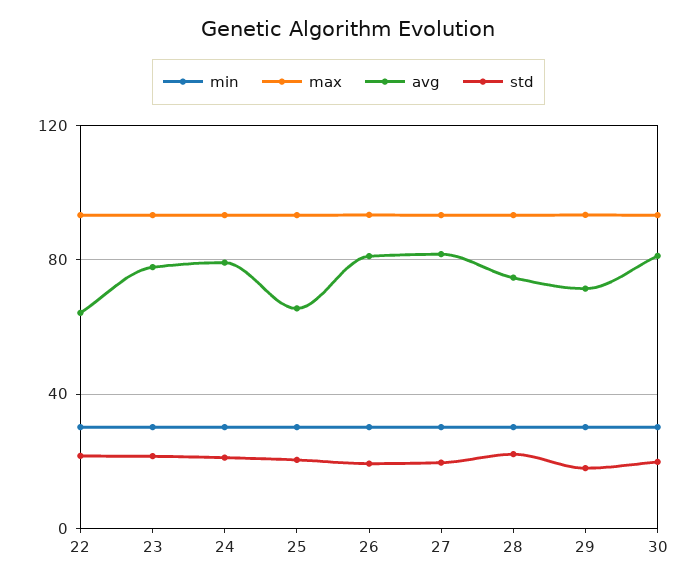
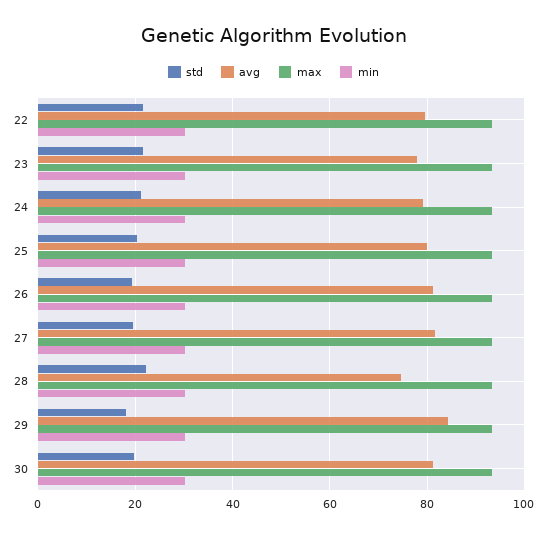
  {
    "min": {
      "22": 30,
      "23": 30,
      "24": 30,
      "25": 30,
      "26": 30,
      "27": 30,
      "28": 30,
      "29": 30,
      "30": 30
    },
    "max": {
      "22": 94,
      "23": 94,
      "24": 94,
      "25": 94,
      "26": 94,
      "27": 94,
      "28": 94,
      "29": 94,
      "30": 94
    },
    "avg": {
-     "22": 65,
+     "22": 80,
      "23": 78,
      "24": 80,
-     "25": 65,
+     "25": 80,
      "26": 82,
      "27": 82,
      "28": 74,
-     "29": 70,
+     "29": 84,
      "30": 82
    },
    "std": {
      "22": 22,
      "23": 22,
      "24": 22,
      "25": 20,
      "26": 20,
      "27": 20,
      "28": 22,
      "29": 18,
      "30": 20
    }
  }

